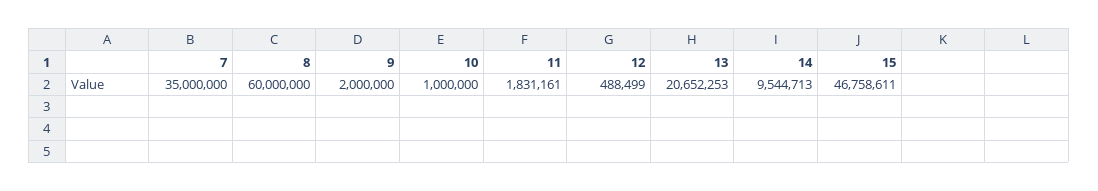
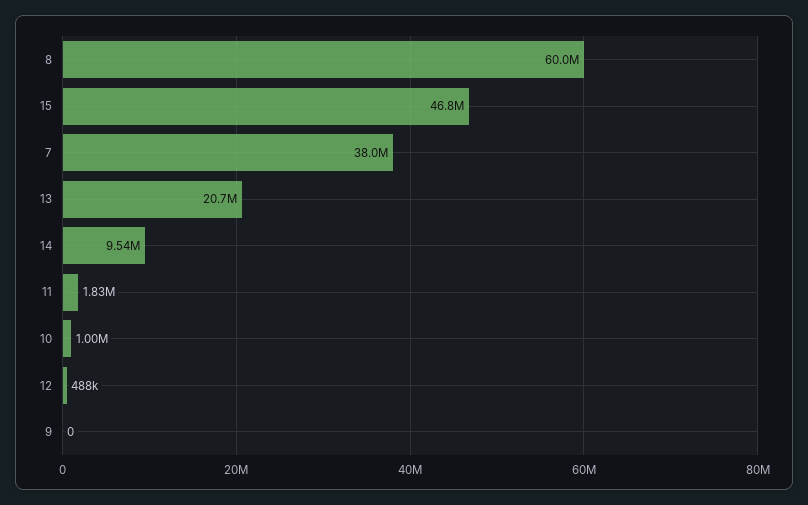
  {
-   "7": 35000000,
+   "7": 38000000,
    "8": 60000000,
-   "9": 2000000,
+   "9": 0,
    "10": 1000000,
    "11": 1831161,
    "12": 488499,
    "13": 20652253,
    "14": 9544713,
    "15": 46758611
  }

